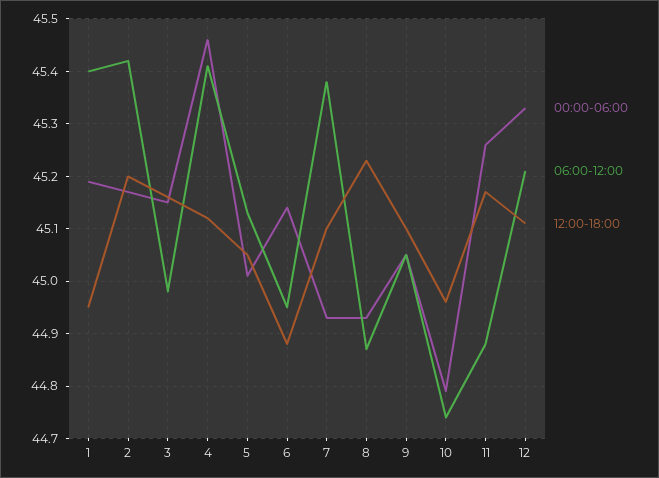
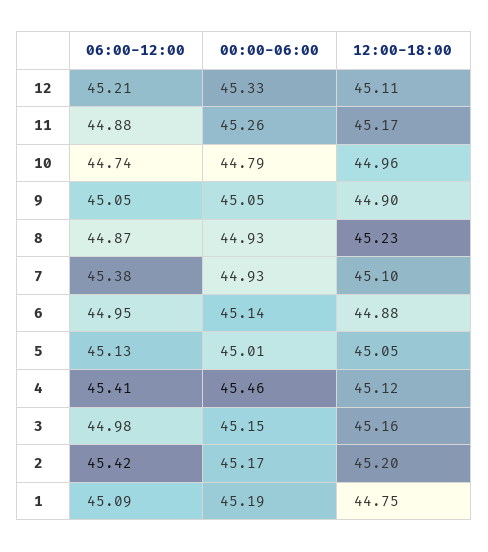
  {
    "00:00-06:00": {
      "1": 45.19,
      "2": 45.17,
      "3": 45.15,
      "4": 45.46,
      "5": 45.01,
      "6": 45.14,
      "7": 44.93,
      "8": 44.93,
      "9": 45.05,
      "10": 44.79,
      "11": 45.26,
      "12": 45.33
    },
    "06:00-12:00": {
-     "1": 45.4,
+     "1": 45.09,
      "2": 45.42,
      "3": 44.98,
      "4": 45.41,
      "5": 45.13,
      "6": 44.95,
      "7": 45.38,
      "8": 44.87,
      "9": 45.05,
      "10": 44.74,
      "11": 44.88,
      "12": 45.21
    },
    "12:00-18:00": {
-     "1": 44.95,
+     "1": 44.75,
      "2": 45.2,
      "3": 45.16,
      "4": 45.12,
      "5": 45.05,
      "6": 44.88,
      "7": 45.1,
      "8": 45.23,
-     "9": 45.1,
+     "9": 44.9,
      "10": 44.96,
      "11": 45.17,
      "12": 45.11
    }
  }

